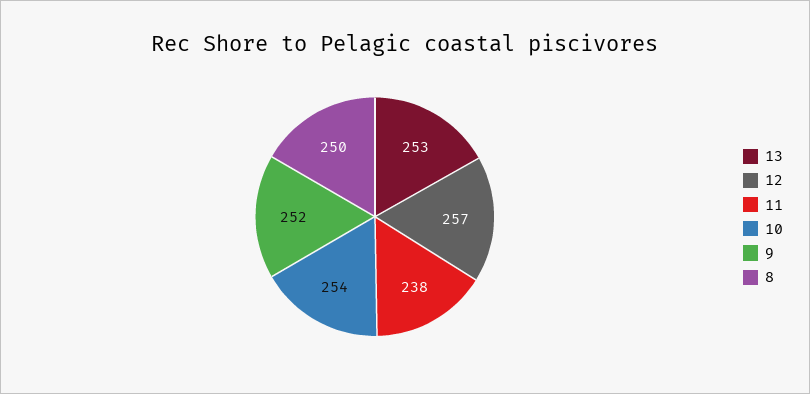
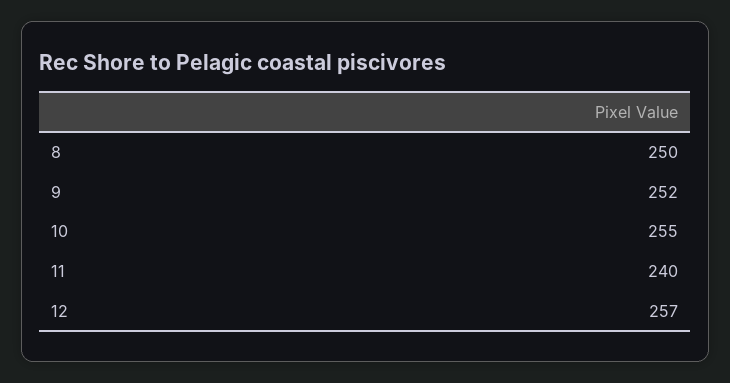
  {
-   "13": 253,
    "12": 257,
-   "11": 238,
+   "11": 240,
-   "10": 254,
+   "10": 255,
    "9": 252,
    "8": 250
  }

